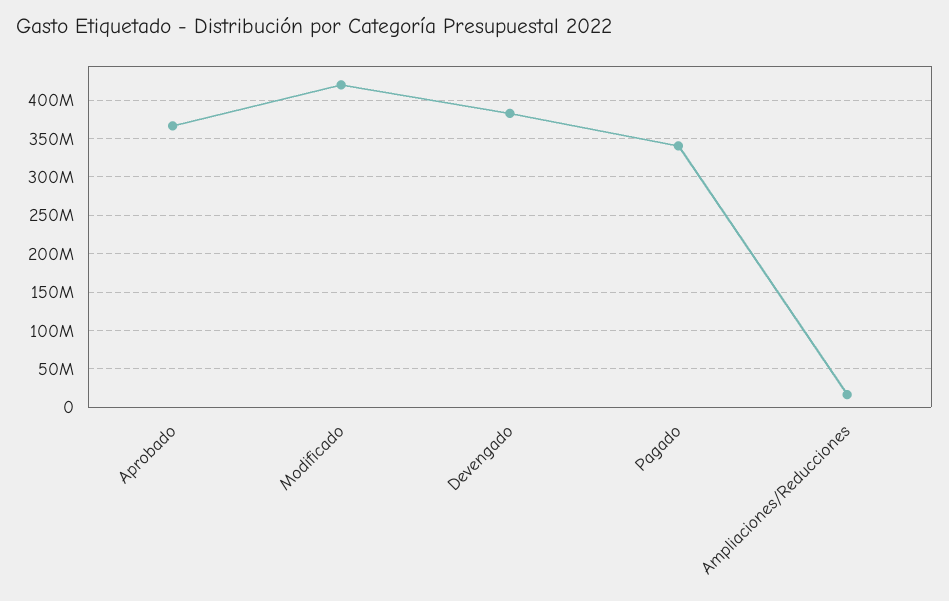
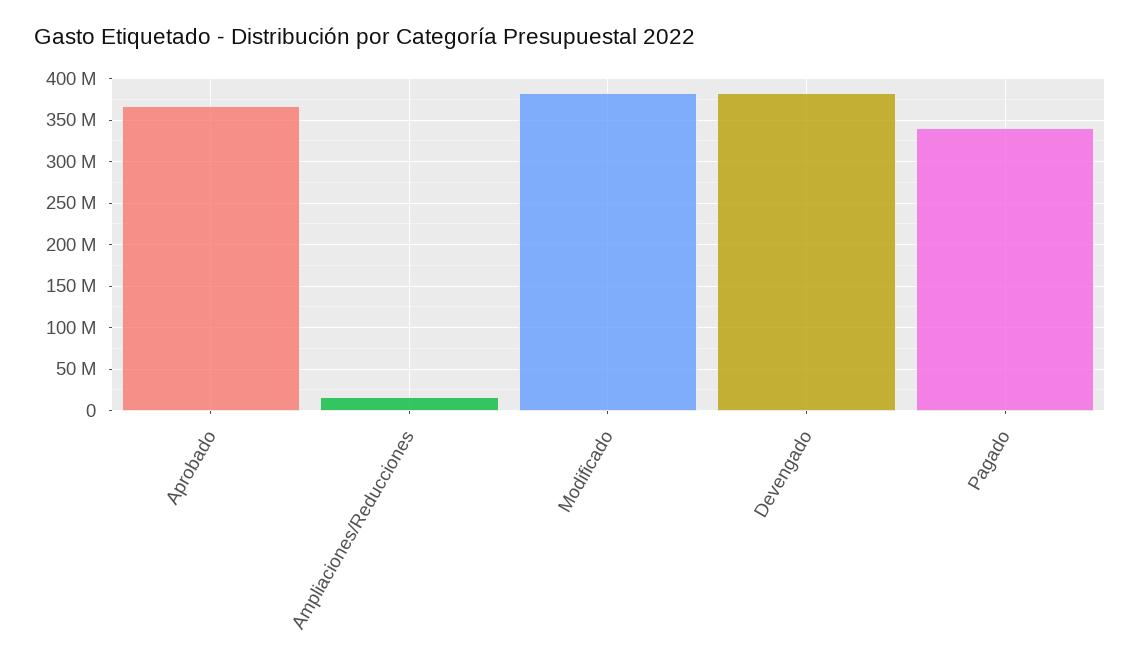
  {
    "Aprobado": 370000000,
-   "Modificado": 420000000,
+   "Modificado": 380000000,
    "Devengado": 380000000,
    "Pagado": 340000000,
    "Ampliaciones/Reducciones": 20000000
  }

